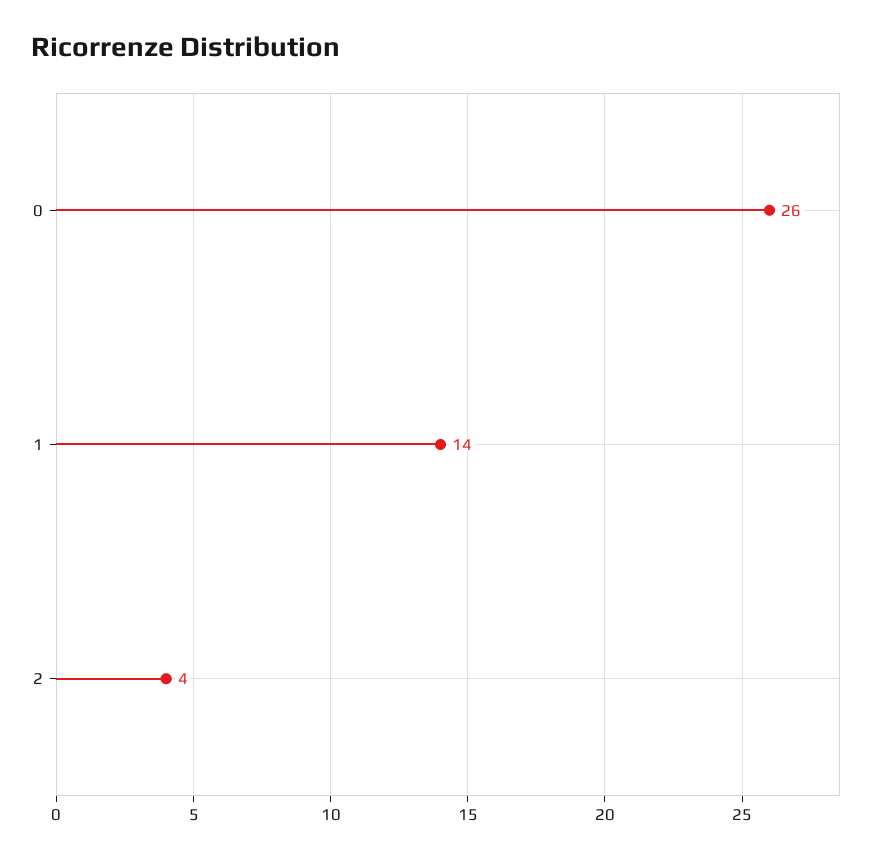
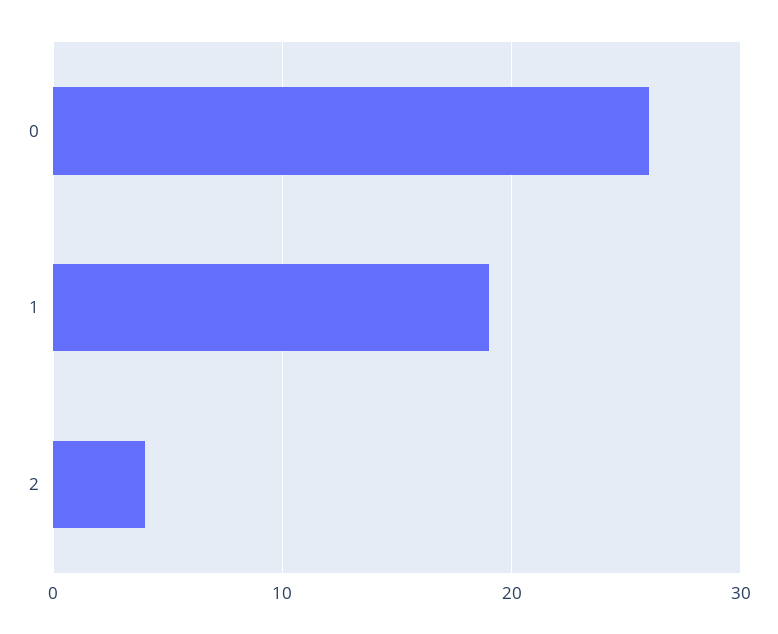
  {
    "0": 26,
-   "1": 14,
+   "1": 19,
    "2": 4
  }

